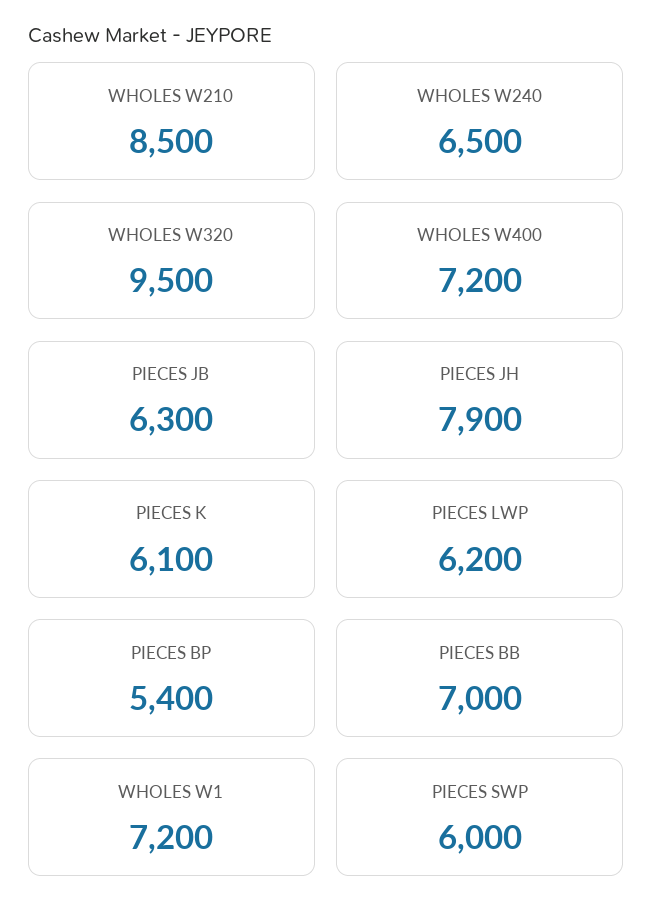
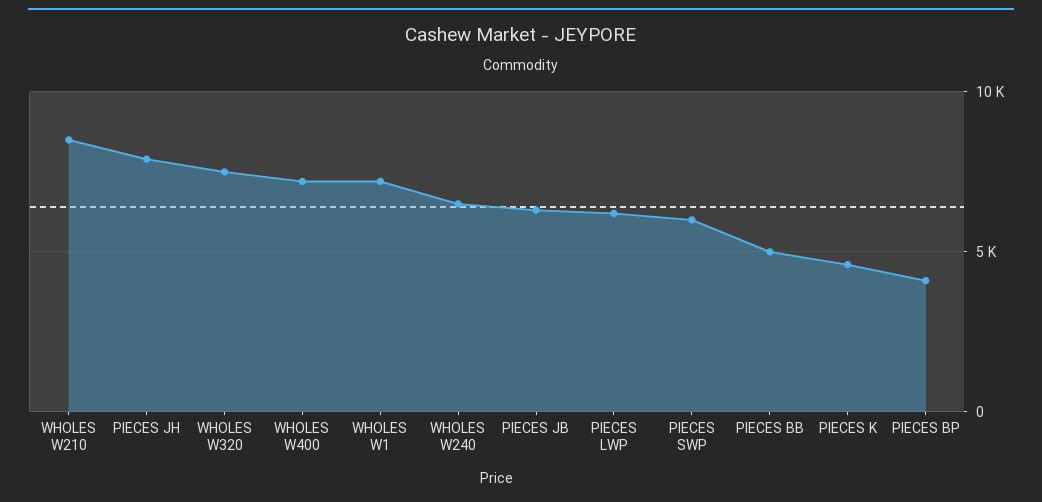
  {
    "WHOLES W210": 8500,
    "WHOLES W240": 6500,
-   "WHOLES W320": 9500,
+   "WHOLES W320": 7500,
    "WHOLES W400": 7200,
    "PIECES JB": 6300,
    "PIECES JH": 7900,
-   "PIECES K": 6100,
+   "PIECES K": 4500,
    "PIECES LWP": 6200,
-   "PIECES BP": 5400,
+   "PIECES BP": 4000,
-   "PIECES BB": 7000,
+   "PIECES BB": 5000,
    "WHOLES W1": 7200,
    "PIECES SWP": 6000
  }

